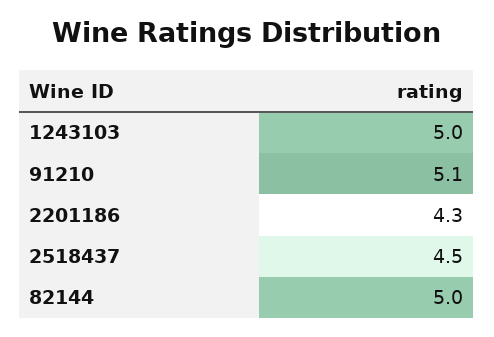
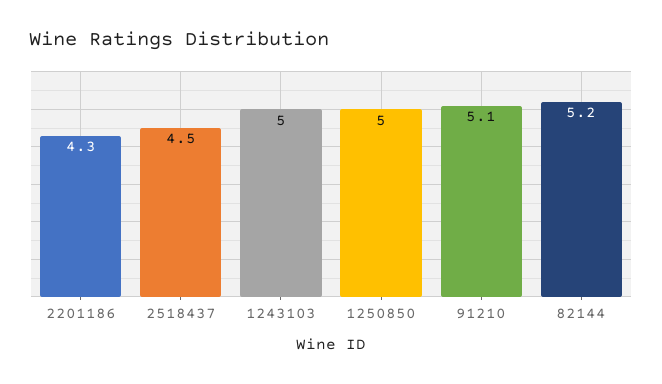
  {
    "1243103": 5,
    "91210": 5.1,
    "2201186": 4.3,
    "2518437": 4.5,
-   "82144": 5
+   "82144": 5.2,
+   "1250850": 5
  }

